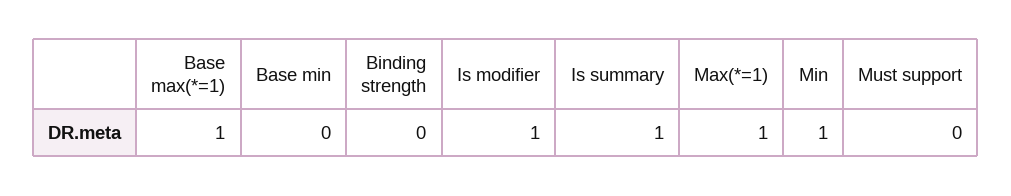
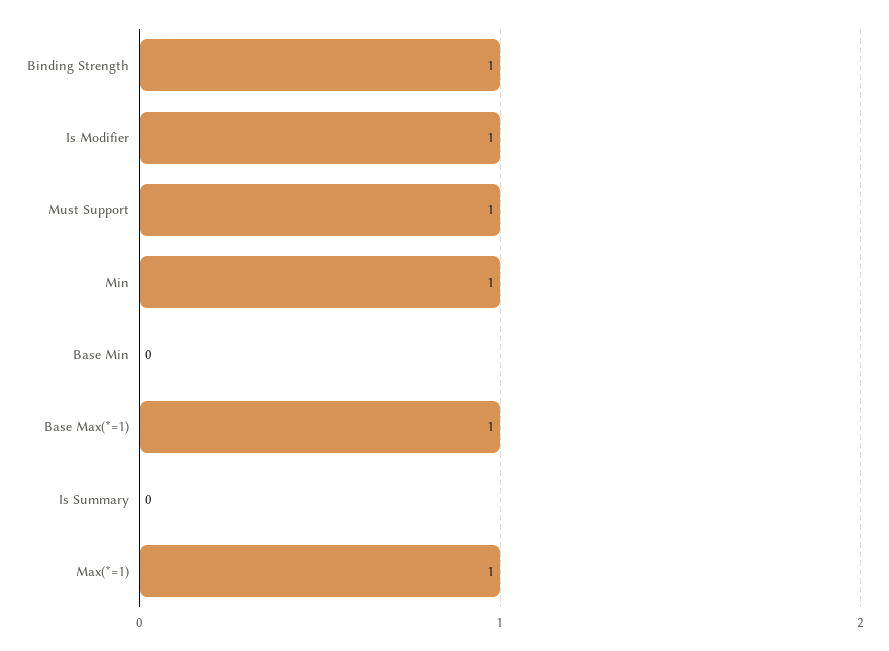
  {
    "Base max(*=1)": 1,
    "Base min": 0,
-   "Binding strength": 0,
+   "Binding strength": 1,
    "Is modifier": 1,
-   "Is summary": 1,
+   "Is summary": 0,
    "Max(*=1)": 1,
    "Min": 1,
-   "Must support": 0
+   "Must support": 1
  }

